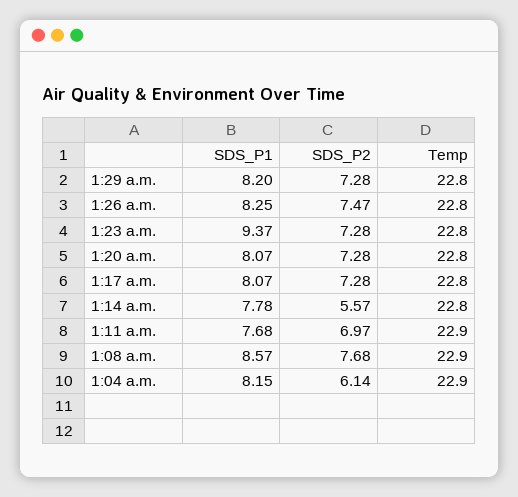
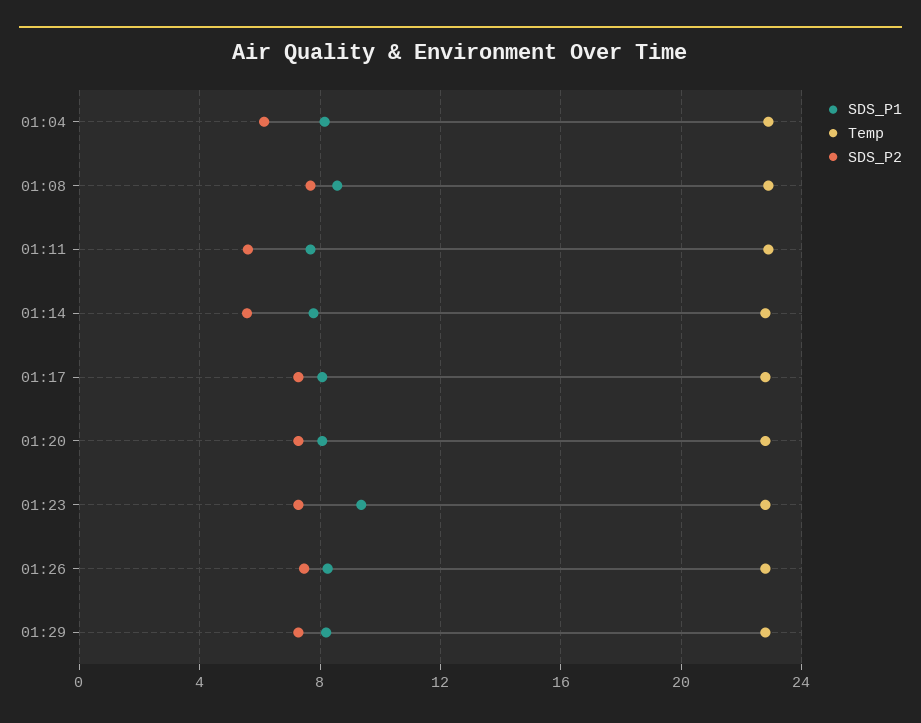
  {
    "SDS_P1": {
      "1:29 a.m.": 8.2,
      "1:26 a.m.": 8.25,
      "1:23 a.m.": 9.37,
      "1:20 a.m.": 8.07,
      "1:17 a.m.": 8.07,
      "1:14 a.m.": 7.78,
      "1:11 a.m.": 7.68,
      "1:08 a.m.": 8.57,
      "1:04 a.m.": 8.15
    },
    "SDS_P2": {
      "1:29 a.m.": 7.28,
      "1:26 a.m.": 7.47,
      "1:23 a.m.": 7.28,
      "1:20 a.m.": 7.28,
      "1:17 a.m.": 7.28,
      "1:14 a.m.": 5.57,
-     "1:11 a.m.": 6.97,
+     "1:11 a.m.": 5.5,
      "1:08 a.m.": 7.68,
      "1:04 a.m.": 6.14
    },
    "Temp": {
      "1:29 a.m.": 22.8,
      "1:26 a.m.": 22.8,
      "1:23 a.m.": 22.8,
      "1:20 a.m.": 22.8,
      "1:17 a.m.": 22.8,
      "1:14 a.m.": 22.8,
      "1:11 a.m.": 22.9,
      "1:08 a.m.": 22.9,
      "1:04 a.m.": 22.9
    }
  }

